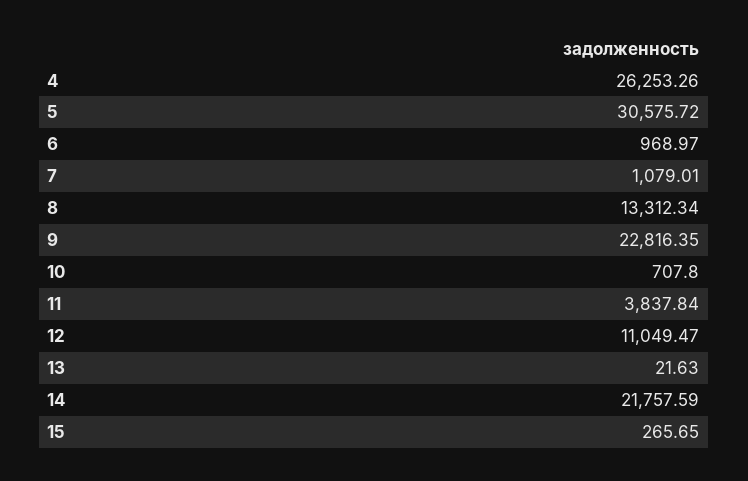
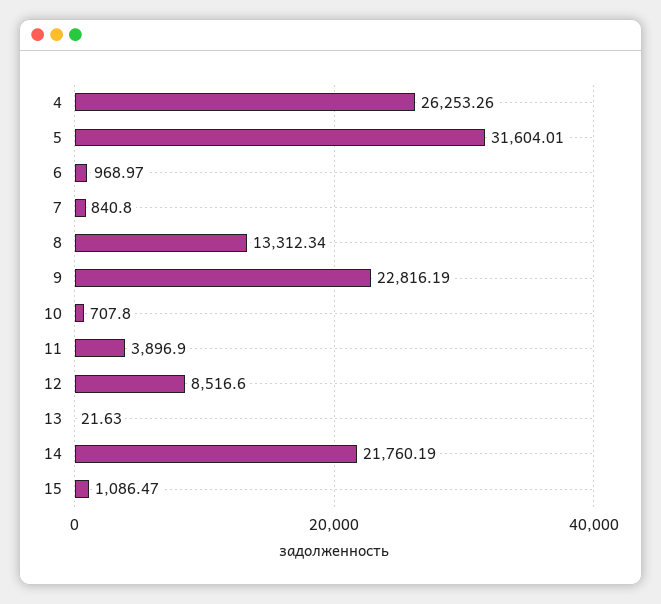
  {
    "4": 26253.26,
-   "5": 30575.72,
+   "5": 31604.01,
    "6": 968.97,
-   "7": 1079.01,
+   "7": 840.8,
    "8": 13312.34,
-   "9": 22816.35,
+   "9": 22816.19,
    "10": 707.8,
-   "11": 3837.84,
+   "11": 3896.9,
-   "12": 11049.47,
+   "12": 8516.6,
    "13": 21.63,
-   "14": 21757.59,
+   "14": 21760.19,
-   "15": 265.65
+   "15": 1086.47
  }

